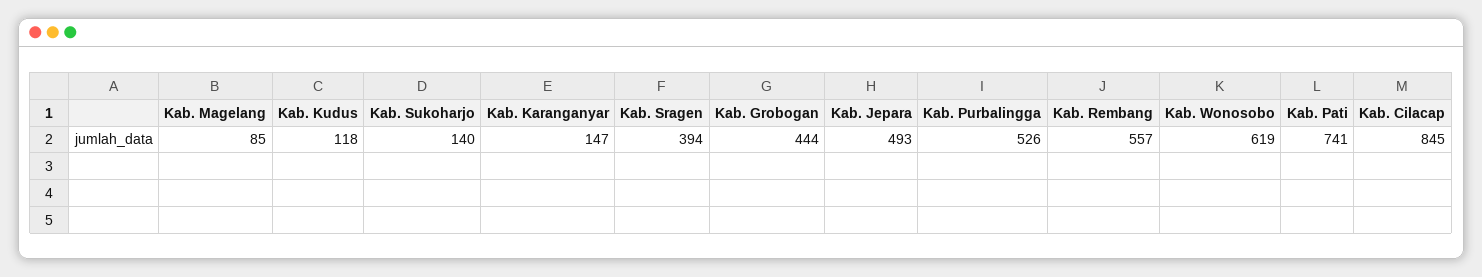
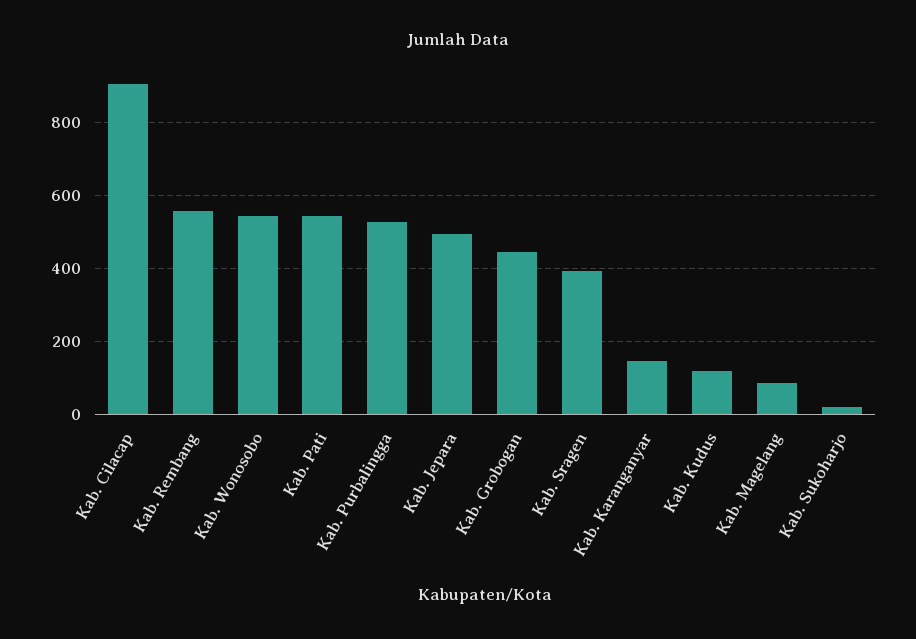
  {
    "Kab. Magelang": 85,
    "Kab. Kudus": 118,
-   "Kab. Sukoharjo": 140,
+   "Kab. Sukoharjo": 20,
    "Kab. Karanganyar": 147,
    "Kab. Sragen": 394,
    "Kab. Grobogan": 444,
    "Kab. Jepara": 493,
    "Kab. Purbalingga": 526,
    "Kab. Rembang": 557,
-   "Kab. Wonosobo": 619,
+   "Kab. Wonosobo": 540,
-   "Kab. Pati": 741,
+   "Kab. Pati": 540,
-   "Kab. Cilacap": 845
+   "Kab. Cilacap": 900
  }

